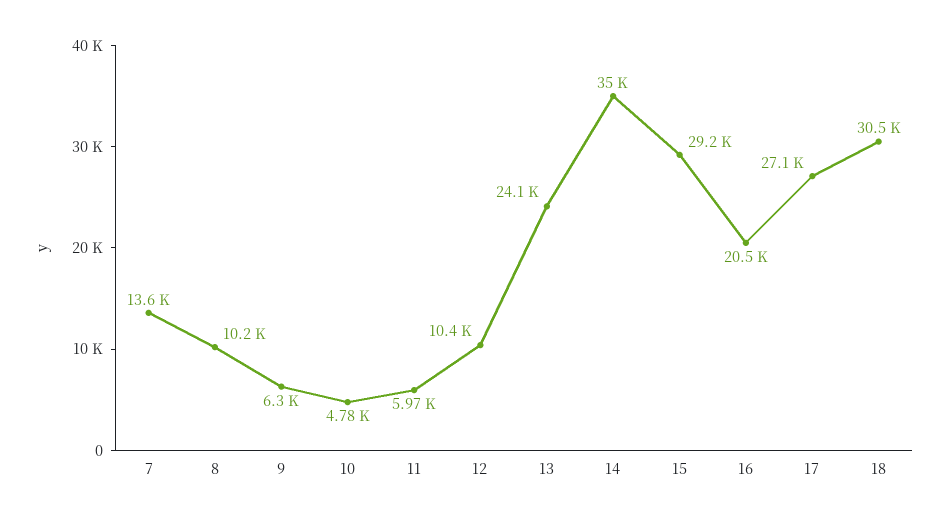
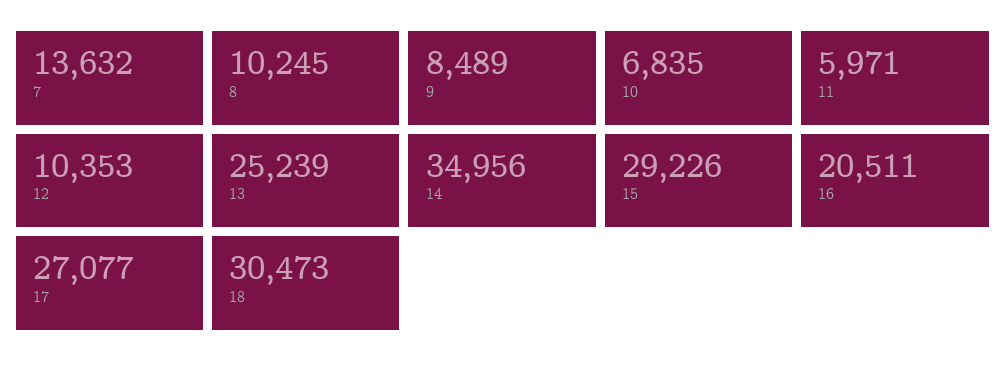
  {
    "7": 13632,
    "8": 10245,
-   "9": 6300,
+   "9": 8489,
-   "10": 4780,
+   "10": 6835,
    "11": 5971,
    "12": 10353,
-   "13": 24100,
+   "13": 25239,
    "14": 34956,
    "15": 29226,
    "16": 20511,
    "17": 27077,
    "18": 30473
  }

